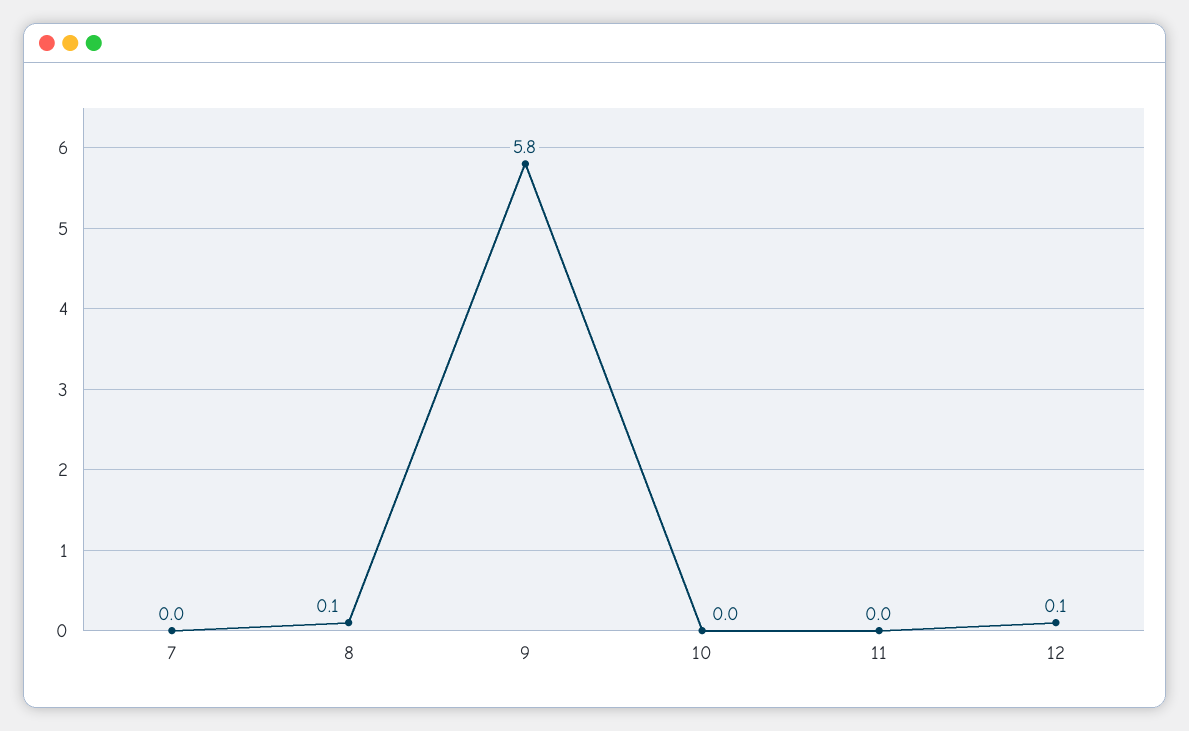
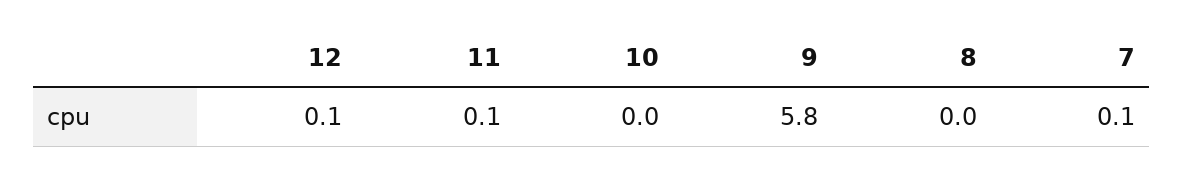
  {
-   "7": 0,
+   "7": 0.1,
-   "8": 0.1,
+   "8": 0,
    "9": 5.8,
    "10": 0,
-   "11": 0,
+   "11": 0.1,
    "12": 0.1
  }

